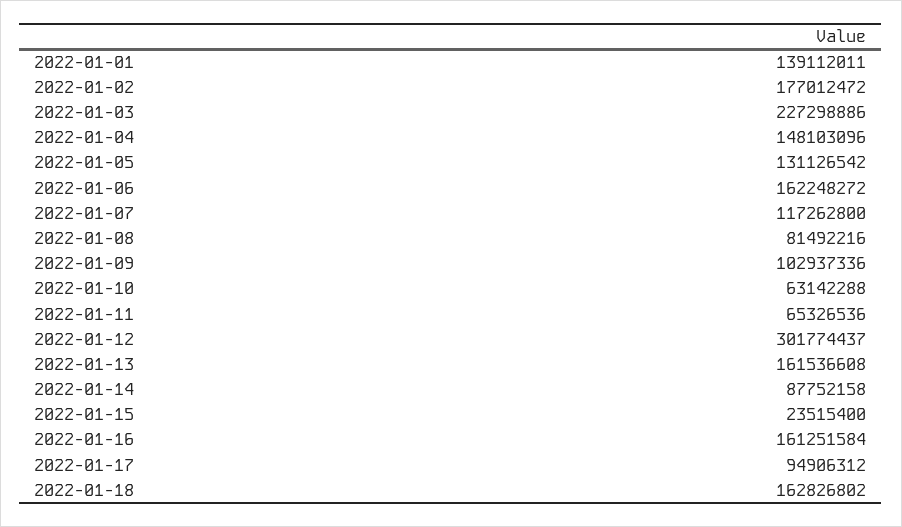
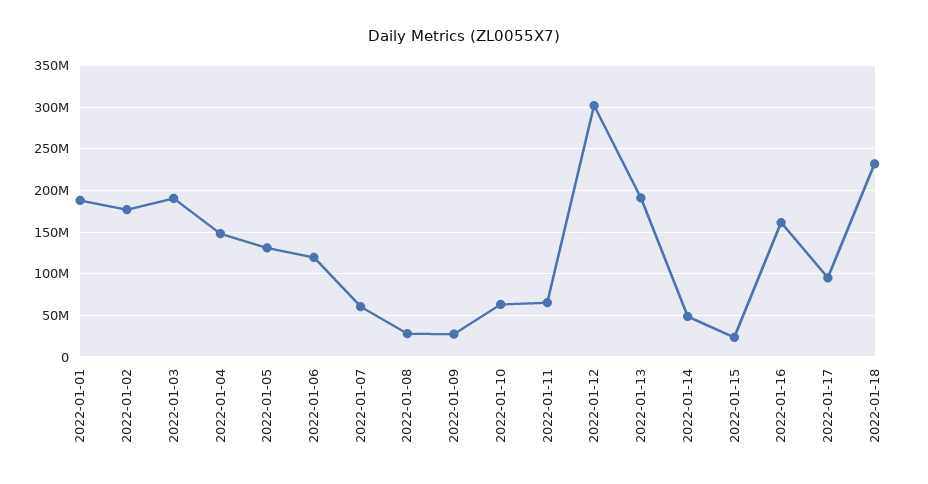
  {
-   "2022-01-01": 139112011,
+   "2022-01-01": 190000000,
    "2022-01-02": 177012472,
-   "2022-01-03": 227298886,
+   "2022-01-03": 190000000,
    "2022-01-04": 148103096,
    "2022-01-05": 131126542,
-   "2022-01-06": 162248272,
+   "2022-01-06": 120000000,
-   "2022-01-07": 117262800,
+   "2022-01-07": 60000000,
-   "2022-01-08": 81492216,
+   "2022-01-08": 30000000,
-   "2022-01-09": 102937336,
+   "2022-01-09": 30000000,
    "2022-01-10": 63142288,
    "2022-01-11": 65326536,
    "2022-01-12": 301774437,
-   "2022-01-13": 161536608,
+   "2022-01-13": 190000000,
-   "2022-01-14": 87752158,
+   "2022-01-14": 50000000,
    "2022-01-15": 23515400,
    "2022-01-16": 161251584,
    "2022-01-17": 94906312,
-   "2022-01-18": 162826802
+   "2022-01-18": 230000000
  }

